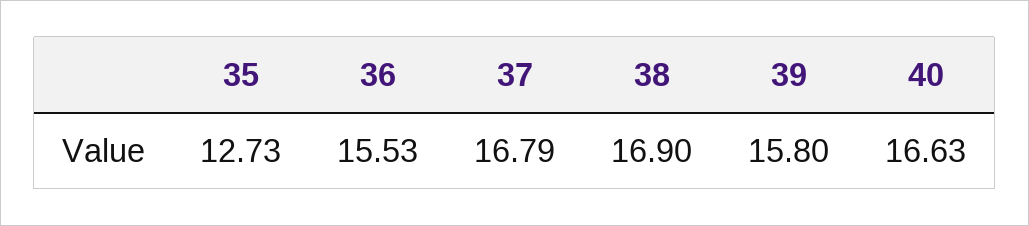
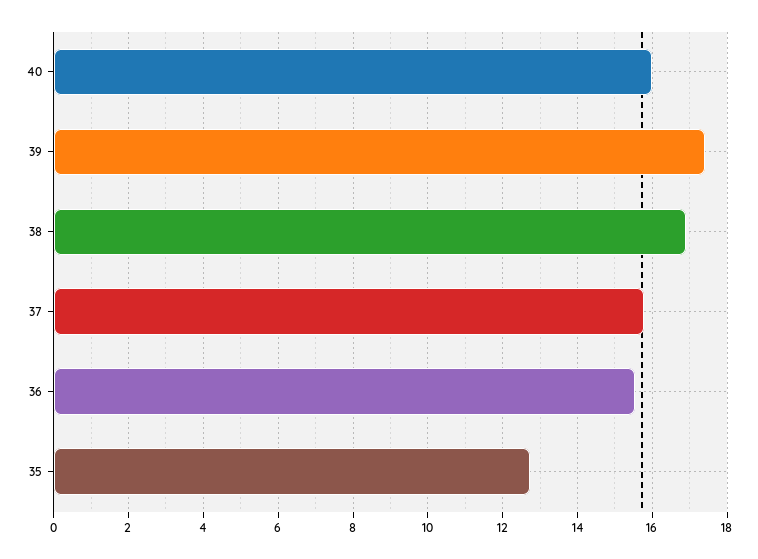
  {
    "35": 12.73,
    "36": 15.53,
-   "37": 16.79,
+   "37": 15.8,
    "38": 16.9,
-   "39": 15.8,
+   "39": 17.4,
-   "40": 16.63
+   "40": 16
  }

